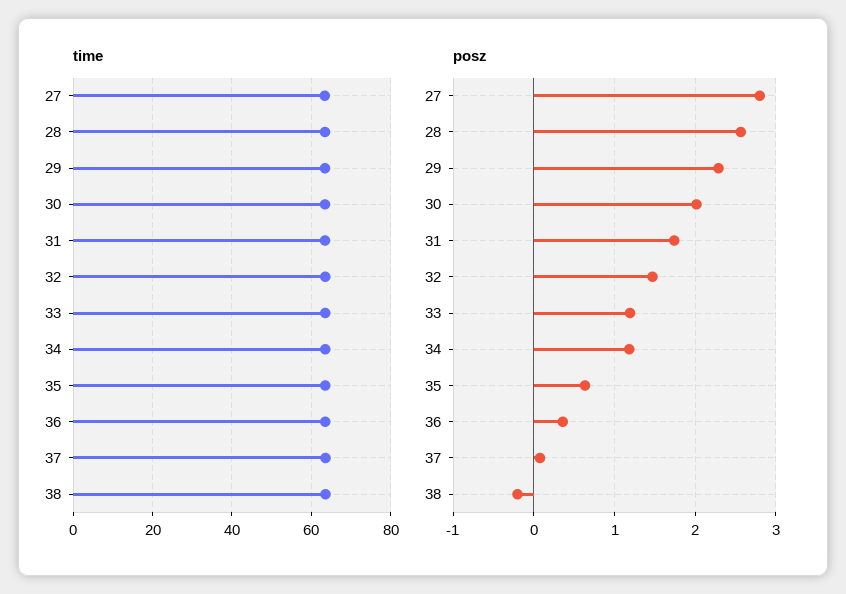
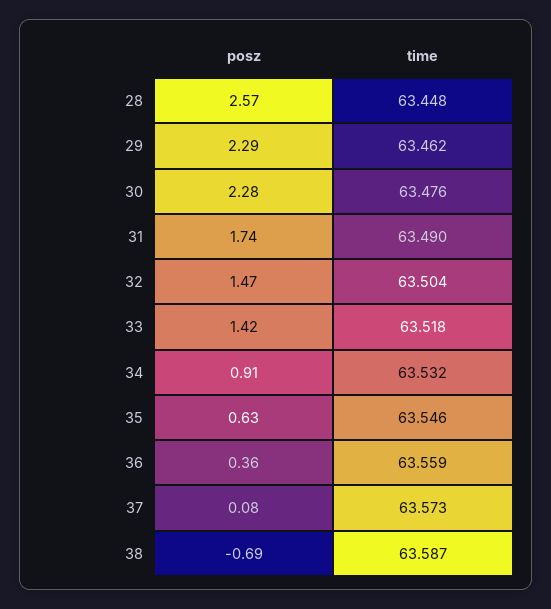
  {
    "time": {
-     "27": 64,
      "28": 63.448,
      "29": 63.462,
      "30": 63.476,
      "31": 63.49,
      "32": 63.504,
      "33": 63.518,
      "34": 63.532,
      "35": 63.546,
      "36": 63.559,
      "37": 63.573,
      "38": 63.587
    },
    "posz": {
-     "27": 2.8,
      "28": 2.57,
      "29": 2.29,
-     "30": 2,
+     "30": 2.28,
      "31": 1.74,
      "32": 1.47,
-     "33": 1.2,
+     "33": 1.42,
-     "34": 1.2,
+     "34": 0.91,
      "35": 0.63,
      "36": 0.36,
      "37": 0.08,
-     "38": -0.2
+     "38": -0.69
    }
  }

